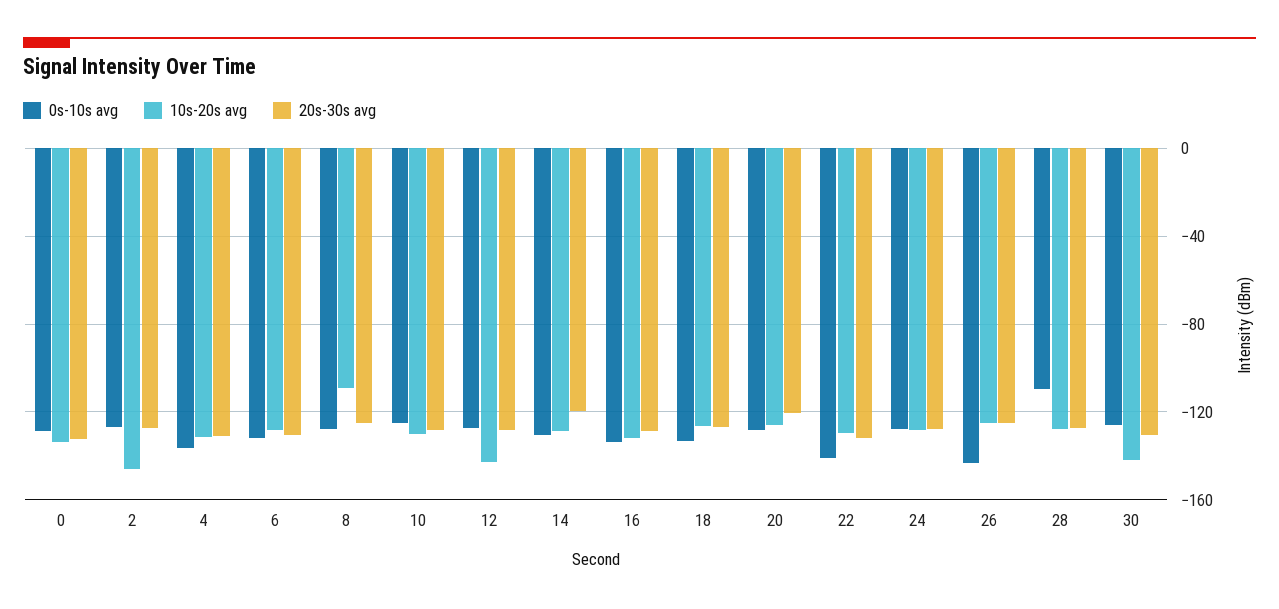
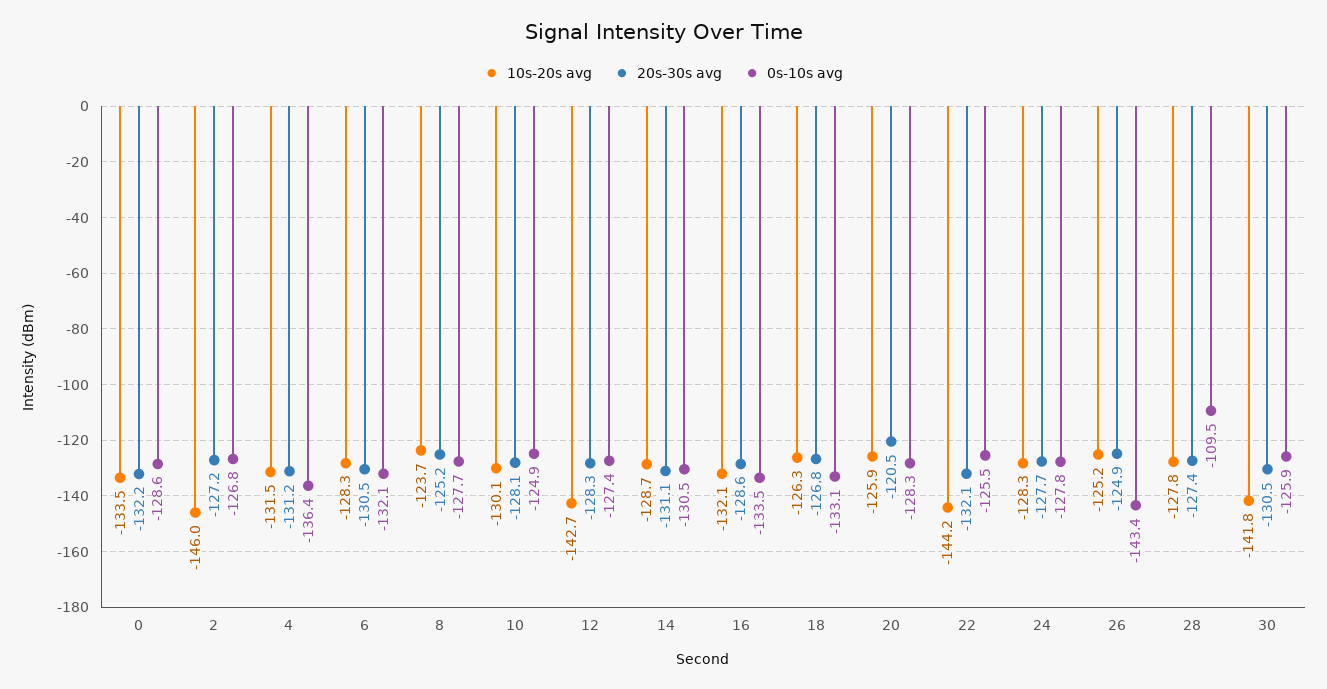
  {
    "0s-10s avg": {
      "0": -128.6,
      "2": -126.8,
      "4": -136.4,
      "6": -132.1,
      "8": -127.7,
      "10": -124.9,
      "12": -127.4,
      "14": -130.5,
      "16": -133.5,
      "18": -133.1,
      "20": -128.3,
-     "22": -140,
+     "22": -125.5,
      "24": -127.8,
      "26": -143.4,
      "28": -109.5,
      "30": -125.9
    },
    "10s-20s avg": {
      "0": -133.5,
      "2": -146,
      "4": -131.5,
      "6": -128.3,
-     "8": -110,
+     "8": -123.7,
      "10": -130.1,
      "12": -142.7,
      "14": -128.7,
      "16": -132.1,
      "18": -126.3,
      "20": -125.9,
-     "22": -130,
+     "22": -144.2,
      "24": -128.3,
      "26": -125.2,
      "28": -127.8,
      "30": -141.8
    },
    "20s-30s avg": {
      "0": -132.2,
      "2": -127.2,
      "4": -131.2,
      "6": -130.5,
      "8": -125.2,
      "10": -128.1,
      "12": -128.3,
-     "14": -120,
+     "14": -131.1,
      "16": -128.6,
      "18": -126.8,
      "20": -120.5,
      "22": -132.1,
      "24": -127.7,
      "26": -124.9,
      "28": -127.4,
      "30": -130.5
    }
  }

